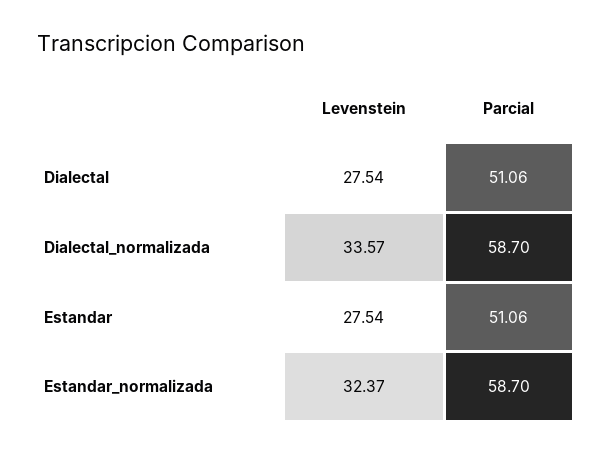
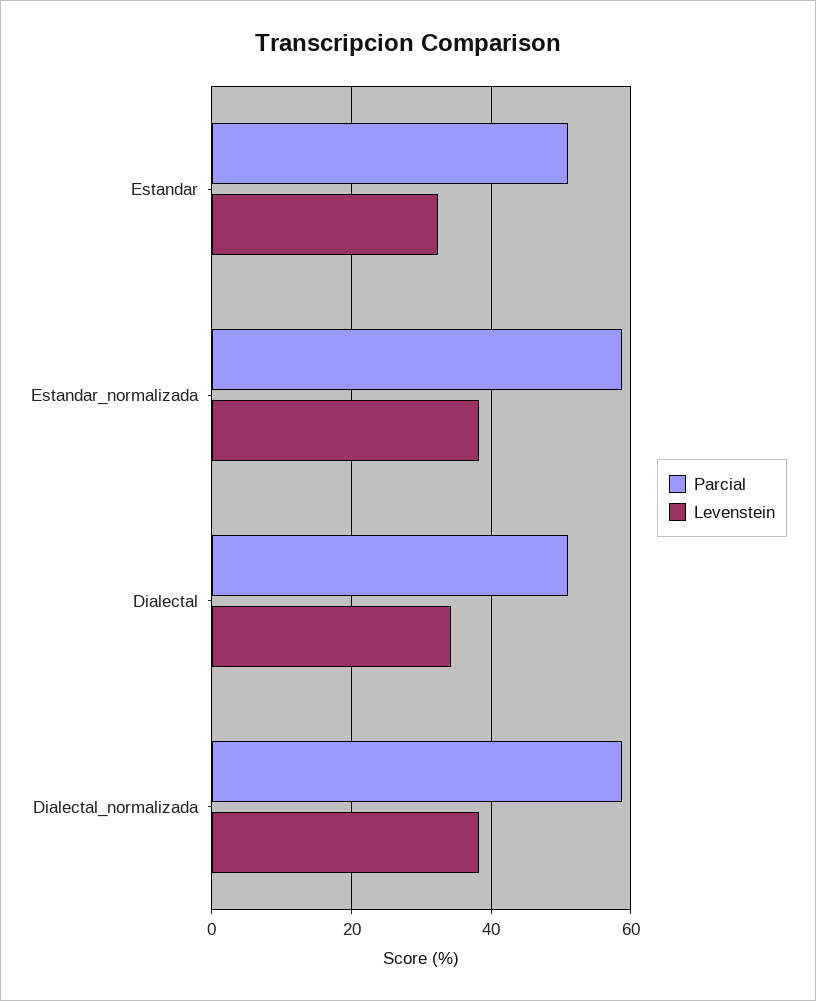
  {
    "Levenstein": {
-     "Dialectal": 27.54,
+     "Dialectal": 34,
-     "Dialectal_normalizada": 33.57,
+     "Dialectal_normalizada": 38,
-     "Estandar": 27.54,
+     "Estandar": 32,
-     "Estandar_normalizada": 32.37
+     "Estandar_normalizada": 38
    },
    "Parcial": {
      "Dialectal": 51.06,
      "Dialectal_normalizada": 58.7,
      "Estandar": 51.06,
      "Estandar_normalizada": 58.7
    }
  }

